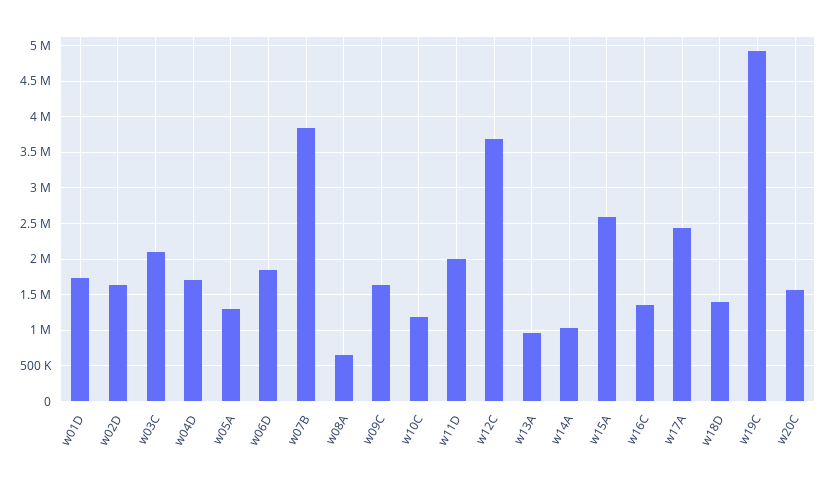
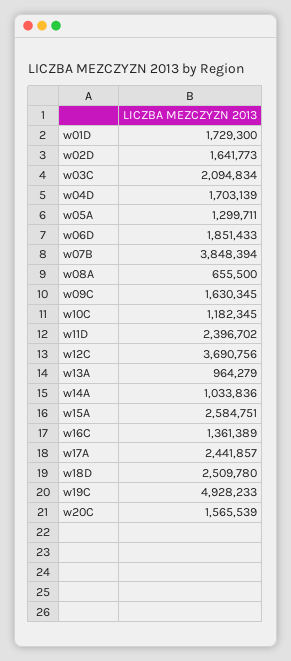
  {
    "w01D": 1729300,
    "w02D": 1641773,
    "w03C": 2094834,
    "w04D": 1703139,
    "w05A": 1299711,
    "w06D": 1851433,
    "w07B": 3848394,
    "w08A": 655500,
    "w09C": 1630345,
    "w10C": 1182345,
-   "w11D": 2000000,
+   "w11D": 2396702,
    "w12C": 3690756,
    "w13A": 964279,
    "w14A": 1033836,
    "w15A": 2584751,
    "w16C": 1361389,
    "w17A": 2441857,
-   "w18D": 1400000,
+   "w18D": 2509780,
    "w19C": 4928233,
    "w20C": 1565539
  }

